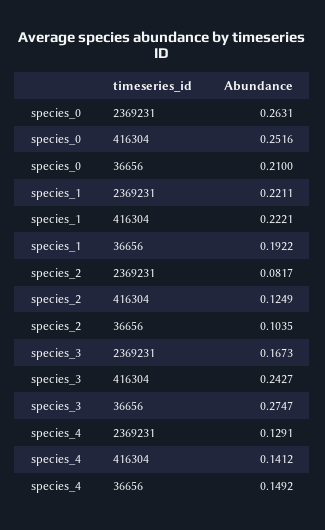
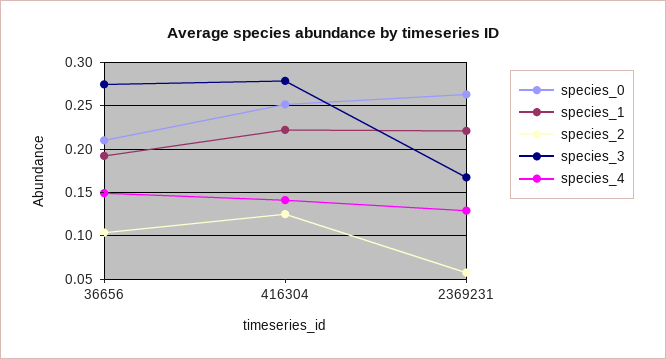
  {
    "species_0": {
      "2369231": 0.2631,
      "416304": 0.2516,
      "36656": 0.21
    },
    "species_1": {
      "2369231": 0.2211,
      "416304": 0.2221,
      "36656": 0.1922
    },
    "species_2": {
-     "2369231": 0.0817,
+     "2369231": 0.06,
      "416304": 0.1249,
      "36656": 0.1035
    },
    "species_3": {
      "2369231": 0.1673,
-     "416304": 0.2427,
+     "416304": 0.28,
      "36656": 0.2747
    },
    "species_4": {
      "2369231": 0.1291,
      "416304": 0.1412,
      "36656": 0.1492
    }
  }

